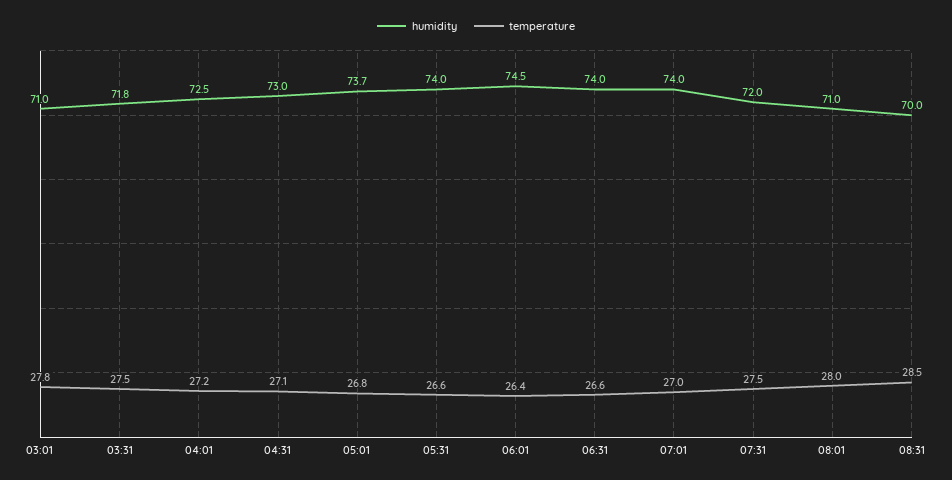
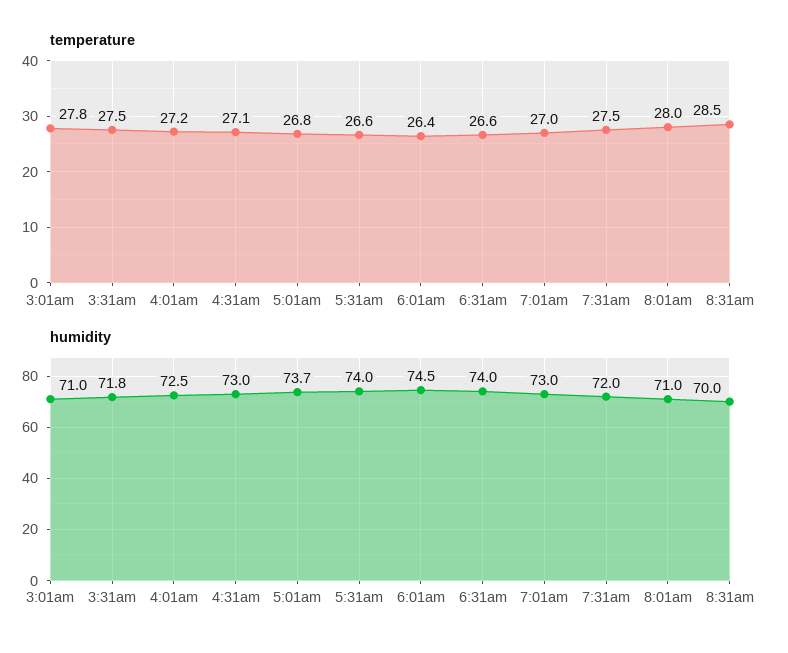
  {
    "humidity": {
      "03:01": 71,
      "03:31": 71.8,
      "04:01": 72.5,
      "04:31": 73,
      "05:01": 73.7,
      "05:31": 74,
      "06:01": 74.5,
      "06:31": 74,
-     "07:01": 74,
+     "07:01": 73,
      "07:31": 72,
      "08:01": 71,
      "08:31": 70
    },
    "temperature": {
      "03:01": 27.8,
      "03:31": 27.5,
      "04:01": 27.2,
      "04:31": 27.1,
      "05:01": 26.8,
      "05:31": 26.6,
      "06:01": 26.4,
      "06:31": 26.6,
      "07:01": 27,
      "07:31": 27.5,
      "08:01": 28,
      "08:31": 28.5
    }
  }

